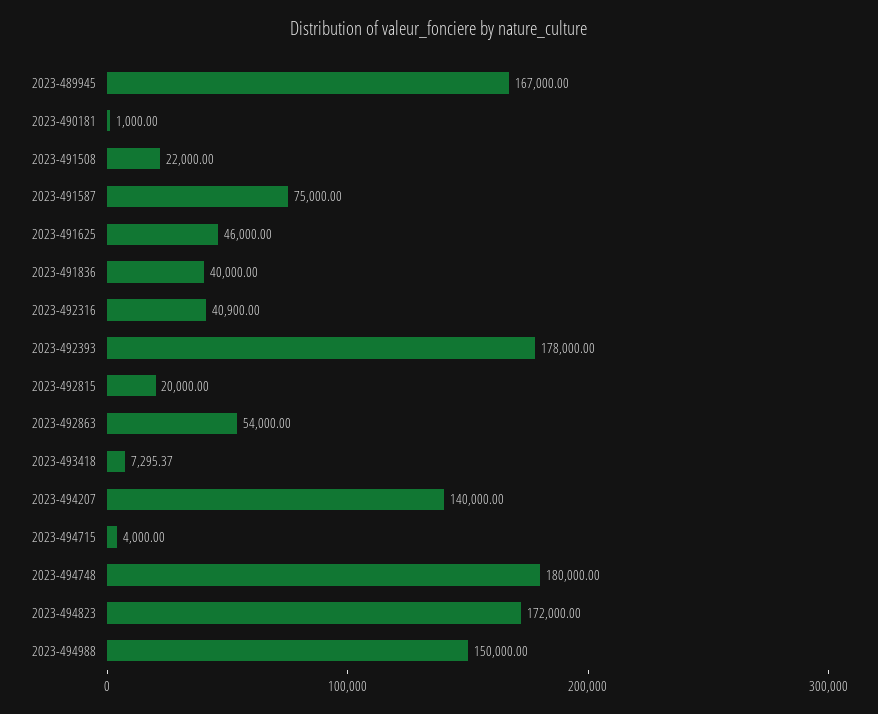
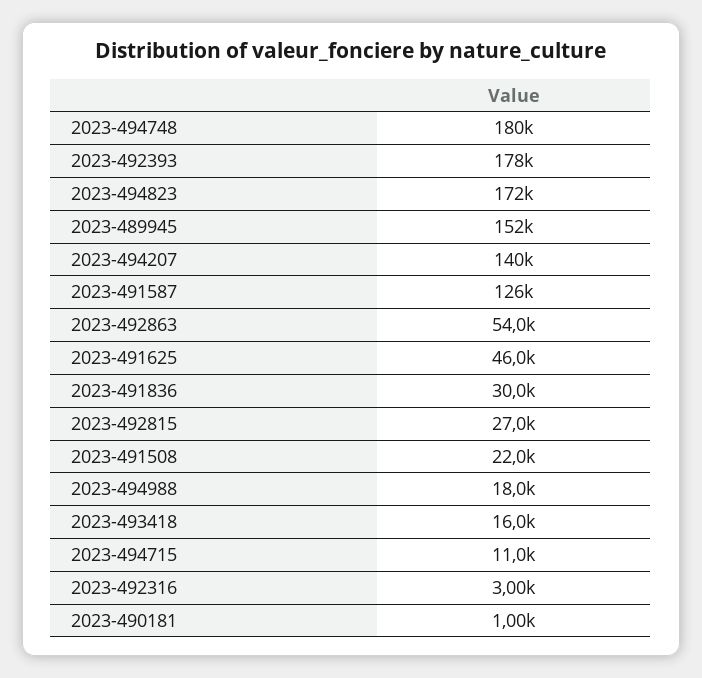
  {
-   "2023-489945": 167000,
+   "2023-489945": 152000,
    "2023-490181": 1000,
    "2023-491508": 22000,
-   "2023-491587": 75000,
+   "2023-491587": 126000,
    "2023-491625": 46000,
-   "2023-491836": 40000,
+   "2023-491836": 30000,
-   "2023-492316": 40900,
+   "2023-492316": 3000,
    "2023-492393": 178000,
-   "2023-492815": 20000,
+   "2023-492815": 27000,
    "2023-492863": 54000,
-   "2023-493418": 7295.37,
+   "2023-493418": 16000,
    "2023-494207": 140000,
-   "2023-494715": 4000,
+   "2023-494715": 11000,
    "2023-494748": 180000,
    "2023-494823": 172000,
-   "2023-494988": 150000
+   "2023-494988": 18000
  }

